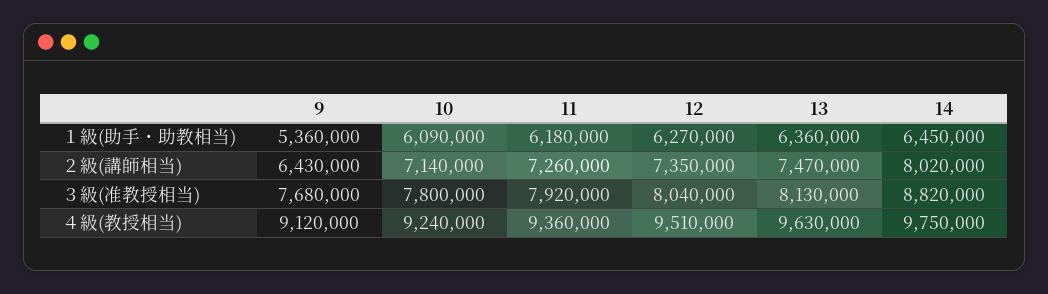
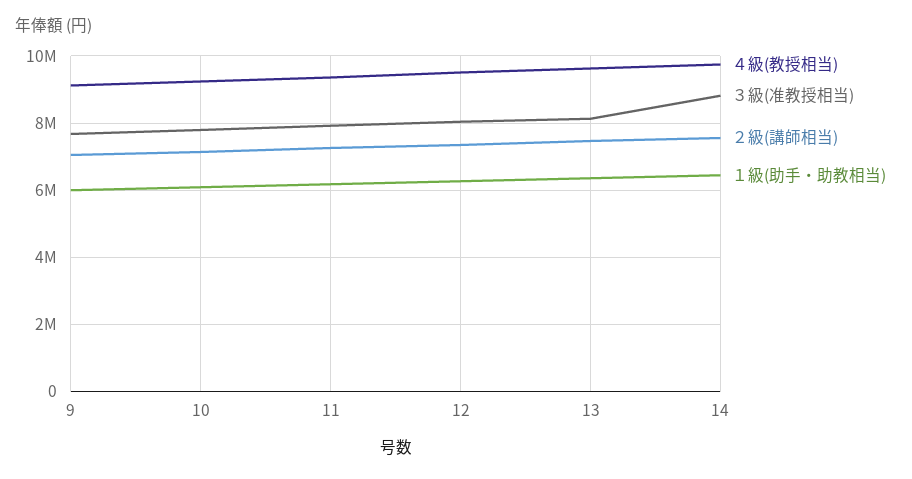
  {
    "１級(助手・助教相当)": {
-     "9": 5360000,
+     "9": 6000000,
      "10": 6090000,
      "11": 6180000,
      "12": 6270000,
      "13": 6360000,
      "14": 6450000
    },
    "２級(講師相当)": {
-     "9": 6430000,
+     "9": 7000000,
      "10": 7140000,
      "11": 7260000,
      "12": 7350000,
      "13": 7470000,
-     "14": 8020000
+     "14": 7600000
    },
    "３級(准教授相当)": {
      "9": 7680000,
      "10": 7800000,
      "11": 7920000,
      "12": 8040000,
      "13": 8130000,
      "14": 8820000
    },
    "４級(教授相当)": {
      "9": 9120000,
      "10": 9240000,
      "11": 9360000,
      "12": 9510000,
      "13": 9630000,
      "14": 9750000
    }
  }

